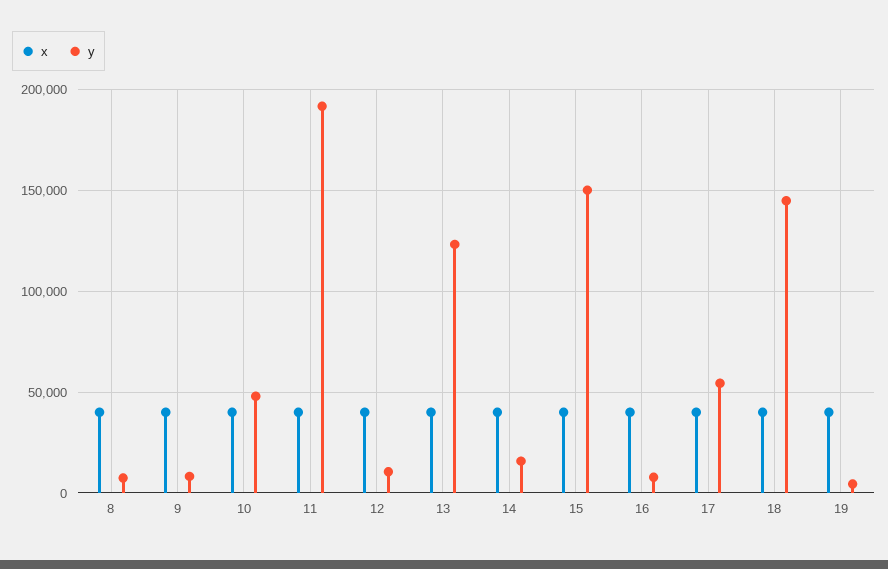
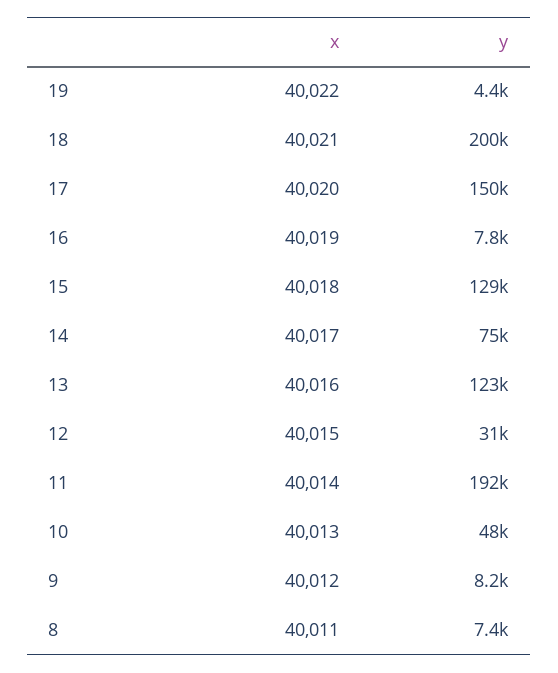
  {
    "x": {
      "8": 40011,
      "9": 40012,
      "10": 40013,
      "11": 40014,
      "12": 40015,
      "13": 40016,
      "14": 40017,
      "15": 40018,
      "16": 40019,
      "17": 40020,
      "18": 40021,
      "19": 40022
    },
    "y": {
      "8": 7400,
      "9": 8200,
      "10": 48000,
      "11": 192000,
-     "12": 10000,
+     "12": 31000,
      "13": 123000,
-     "14": 15000,
+     "14": 75000,
-     "15": 150000,
+     "15": 129000,
      "16": 7800,
-     "17": 55000,
+     "17": 150000,
-     "18": 145000,
+     "18": 200000,
      "19": 4400
    }
  }

